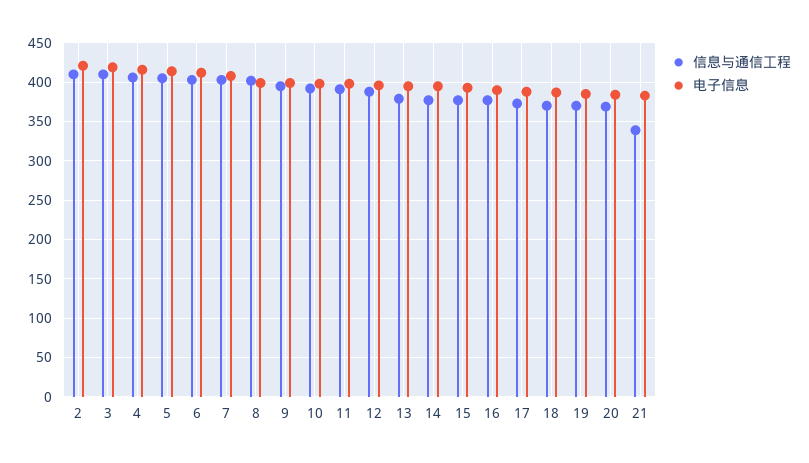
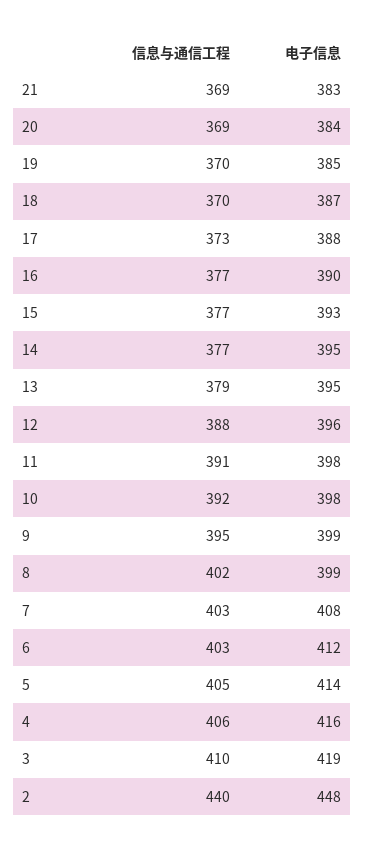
  {
    "信息与通信工程": {
-     "2": 410,
+     "2": 440,
      "3": 410,
      "4": 406,
      "5": 405,
      "6": 403,
      "7": 403,
      "8": 402,
      "9": 395,
      "10": 392,
      "11": 391,
      "12": 388,
      "13": 379,
      "14": 377,
      "15": 377,
      "16": 377,
      "17": 373,
      "18": 370,
      "19": 370,
      "20": 369,
-     "21": 340
+     "21": 369
    },
    "电子信息": {
-     "2": 420,
+     "2": 448,
      "3": 419,
      "4": 416,
      "5": 414,
      "6": 412,
      "7": 408,
      "8": 399,
      "9": 399,
      "10": 398,
      "11": 398,
      "12": 396,
      "13": 395,
      "14": 395,
      "15": 393,
      "16": 390,
      "17": 388,
      "18": 387,
      "19": 385,
      "20": 384,
      "21": 383
    }
  }

